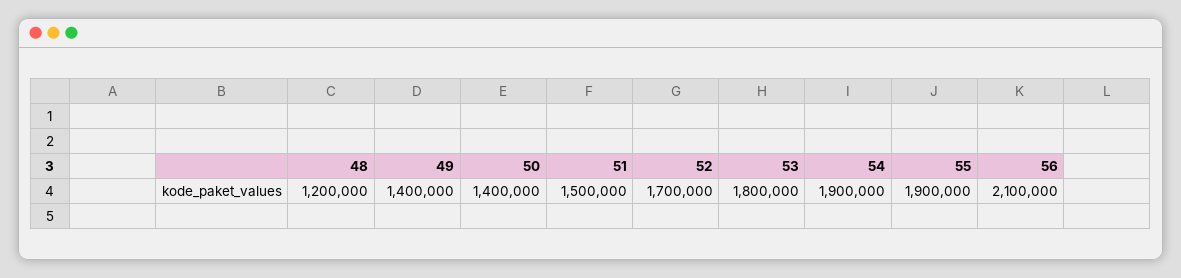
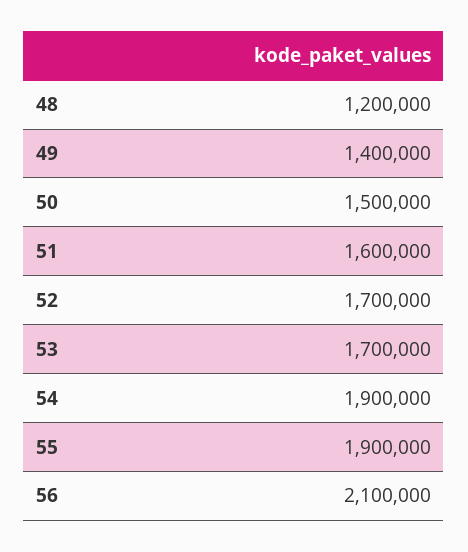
  {
    "48": 1200000,
    "49": 1400000,
-   "50": 1400000,
+   "50": 1500000,
-   "51": 1500000,
+   "51": 1600000,
    "52": 1700000,
-   "53": 1800000,
+   "53": 1700000,
    "54": 1900000,
    "55": 1900000,
    "56": 2100000
  }

